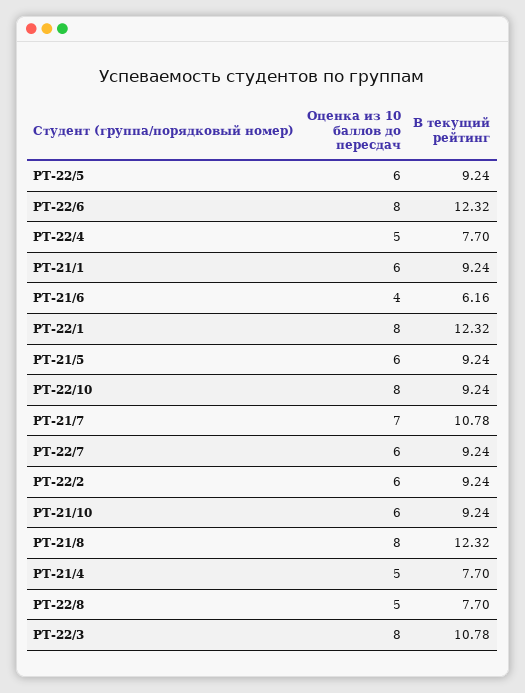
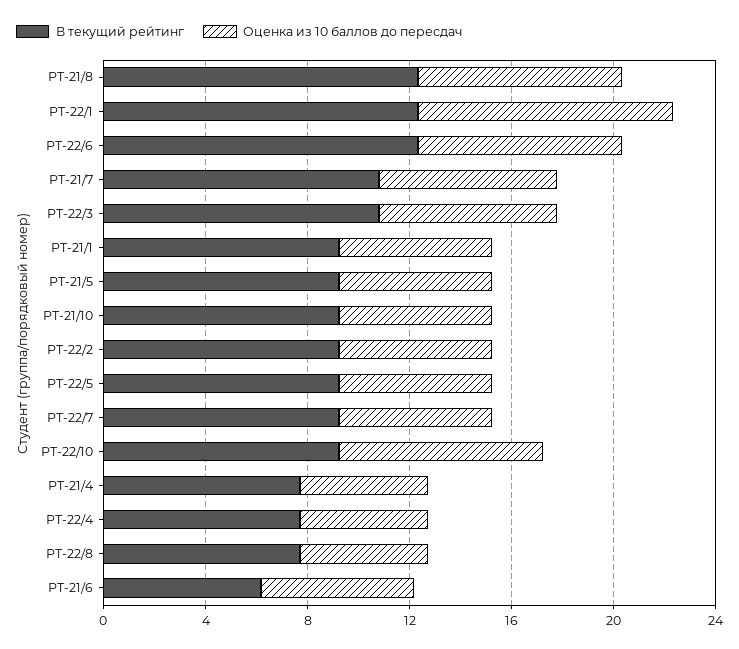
  {
    "Оценка из 10 баллов до пересдач": {
      "РТ-22/5": 6,
      "РТ-22/6": 8,
      "РТ-22/4": 5,
      "РТ-21/1": 6,
-     "РТ-21/6": 4,
+     "РТ-21/6": 6,
-     "РТ-22/1": 8,
+     "РТ-22/1": 10,
      "РТ-21/5": 6,
      "РТ-22/10": 8,
      "РТ-21/7": 7,
      "РТ-22/7": 6,
      "РТ-22/2": 6,
      "РТ-21/10": 6,
      "РТ-21/8": 8,
      "РТ-21/4": 5,
      "РТ-22/8": 5,
-     "РТ-22/3": 8
+     "РТ-22/3": 7
    },
    "В текущий рейтинг": {
      "РТ-22/5": 9.24,
      "РТ-22/6": 12.32,
      "РТ-22/4": 7.7,
      "РТ-21/1": 9.24,
      "РТ-21/6": 6.16,
      "РТ-22/1": 12.32,
      "РТ-21/5": 9.24,
      "РТ-22/10": 9.24,
      "РТ-21/7": 10.78,
      "РТ-22/7": 9.24,
      "РТ-22/2": 9.24,
      "РТ-21/10": 9.24,
      "РТ-21/8": 12.32,
      "РТ-21/4": 7.7,
      "РТ-22/8": 7.7,
      "РТ-22/3": 10.78
    }
  }

